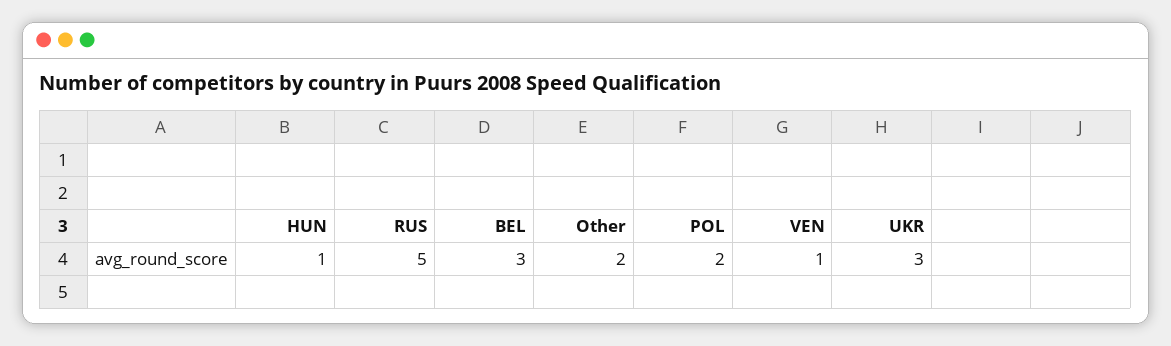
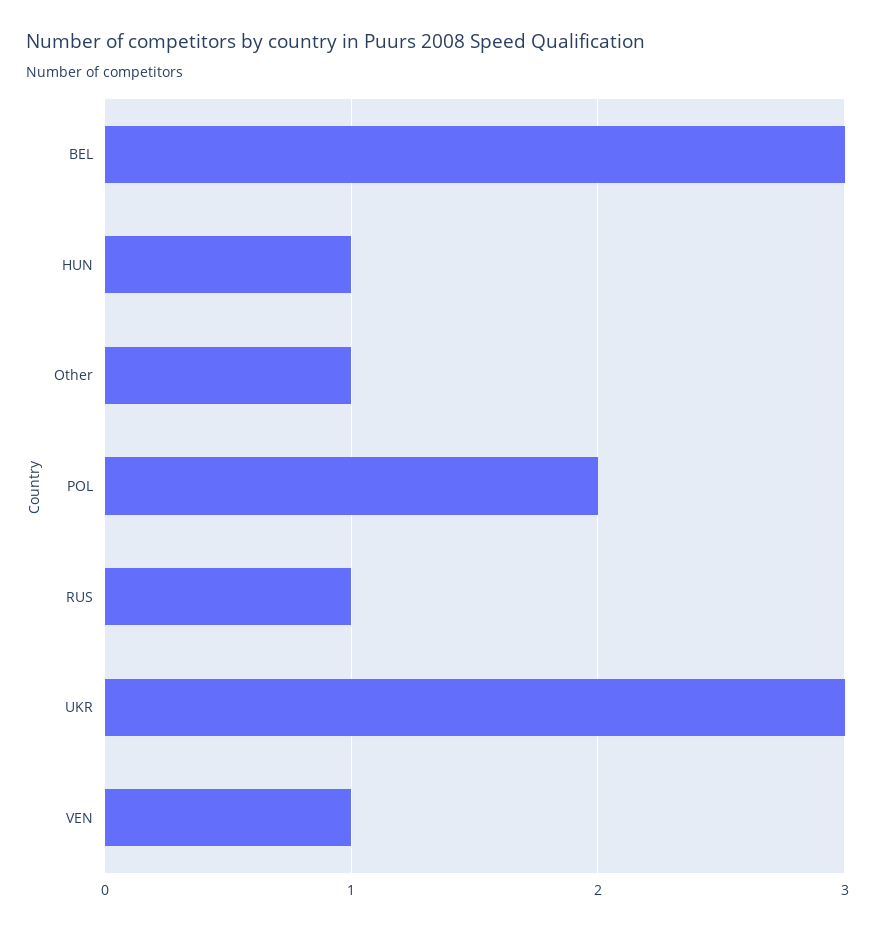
  {
    "HUN": 1,
-   "RUS": 5,
+   "RUS": 1,
    "BEL": 3,
-   "Other": 2,
+   "Other": 1,
    "POL": 2,
    "VEN": 1,
    "UKR": 3
  }

